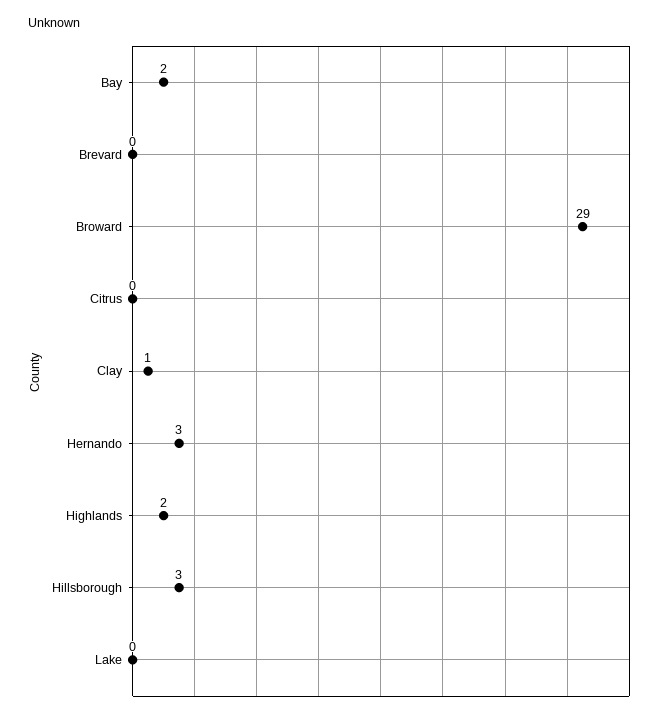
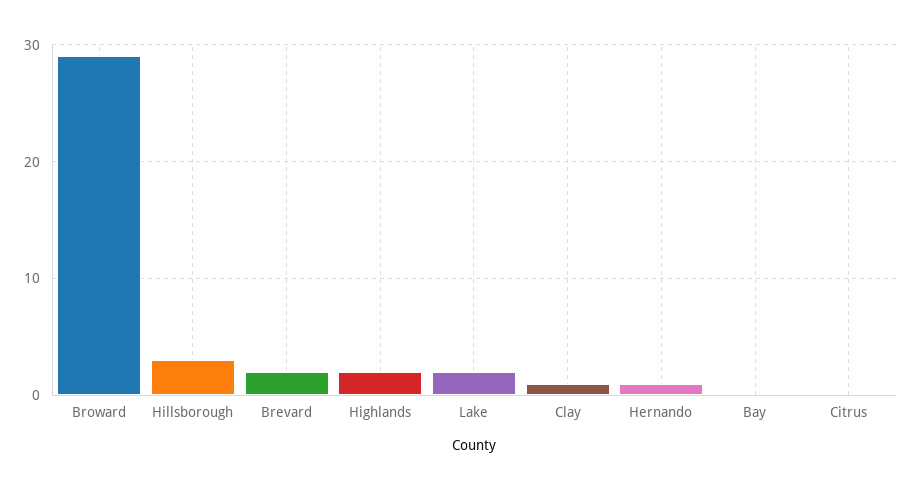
  {
-   "Bay": 2,
+   "Bay": 0,
-   "Brevard": 0,
+   "Brevard": 2,
    "Broward": 29,
    "Citrus": 0,
    "Clay": 1,
-   "Hernando": 3,
+   "Hernando": 1,
    "Highlands": 2,
    "Hillsborough": 3,
-   "Lake": 0
+   "Lake": 2
  }

